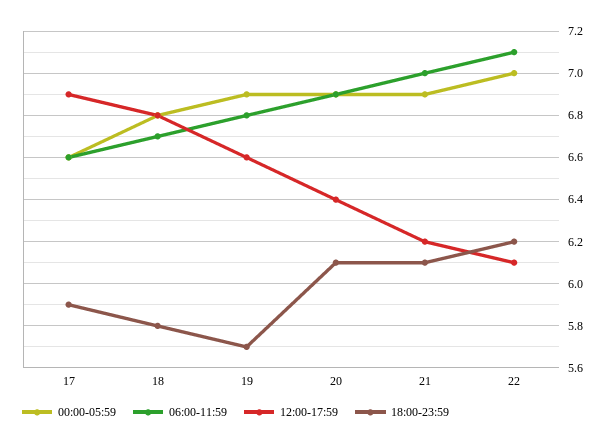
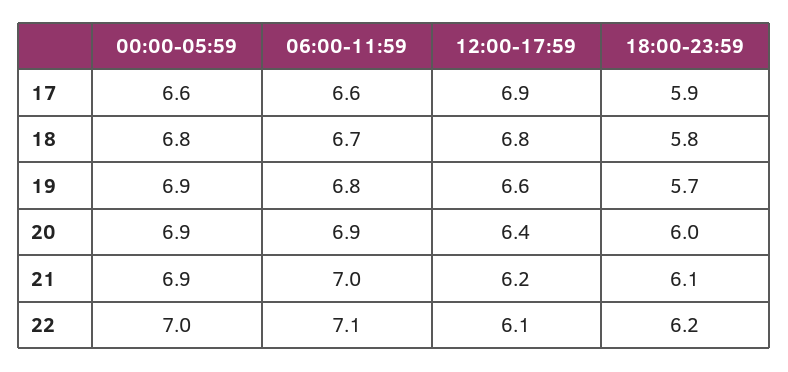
  {
    "00:00-05:59": {
      "17": 6.6,
      "18": 6.8,
      "19": 6.9,
      "20": 6.9,
      "21": 6.9,
      "22": 7
    },
    "06:00-11:59": {
      "17": 6.6,
      "18": 6.7,
      "19": 6.8,
      "20": 6.9,
      "21": 7,
      "22": 7.1
    },
    "12:00-17:59": {
      "17": 6.9,
      "18": 6.8,
      "19": 6.6,
      "20": 6.4,
      "21": 6.2,
      "22": 6.1
    },
    "18:00-23:59": {
      "17": 5.9,
      "18": 5.8,
      "19": 5.7,
-     "20": 6.1,
+     "20": 6,
      "21": 6.1,
      "22": 6.2
    }
  }

